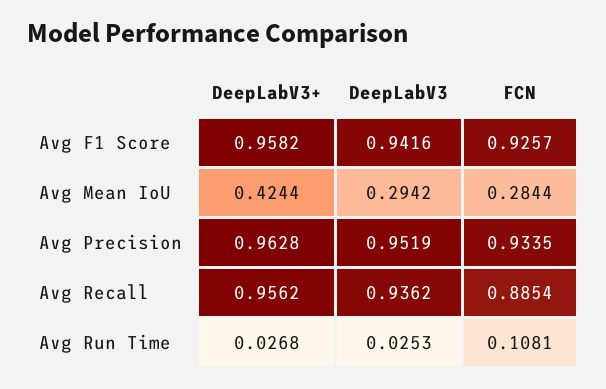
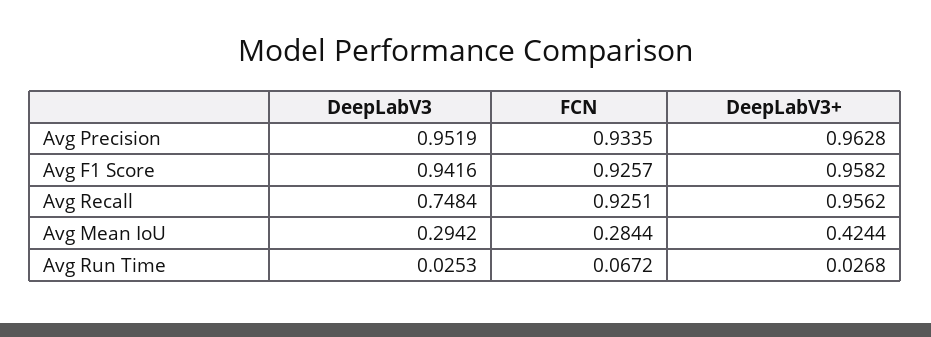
  {
    "DeepLabV3+": {
      "Avg F1 Score": 0.9582,
      "Avg Mean IoU": 0.4244,
      "Avg Precision": 0.9628,
      "Avg Recall": 0.9562,
      "Avg Run Time": 0.0268
    },
    "DeepLabV3": {
      "Avg F1 Score": 0.9416,
      "Avg Mean IoU": 0.2942,
      "Avg Precision": 0.9519,
-     "Avg Recall": 0.9362,
+     "Avg Recall": 0.7484,
      "Avg Run Time": 0.0253
    },
    "FCN": {
      "Avg F1 Score": 0.9257,
      "Avg Mean IoU": 0.2844,
      "Avg Precision": 0.9335,
-     "Avg Recall": 0.8854,
+     "Avg Recall": 0.9251,
-     "Avg Run Time": 0.1081
+     "Avg Run Time": 0.0672
    }
  }

